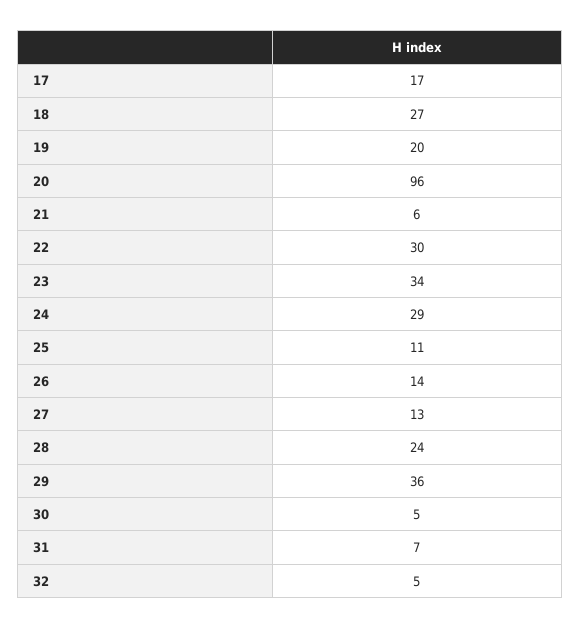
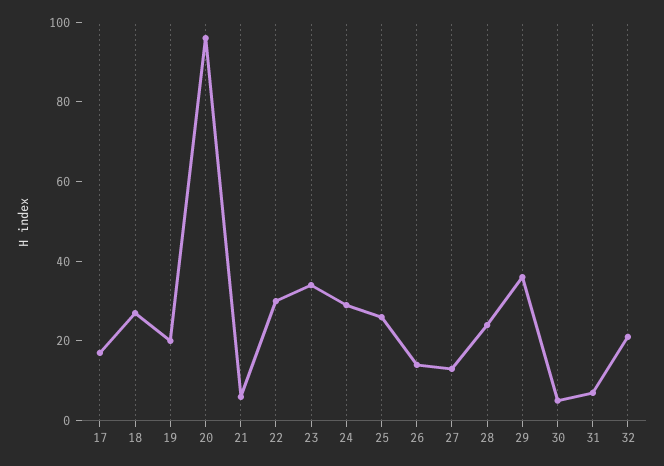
  {
    "17": 17,
    "18": 27,
    "19": 20,
    "20": 96,
    "21": 6,
    "22": 30,
    "23": 34,
    "24": 29,
-   "25": 11,
+   "25": 25,
    "26": 14,
    "27": 13,
    "28": 24,
    "29": 36,
    "30": 5,
    "31": 7,
-   "32": 5
+   "32": 20
  }

